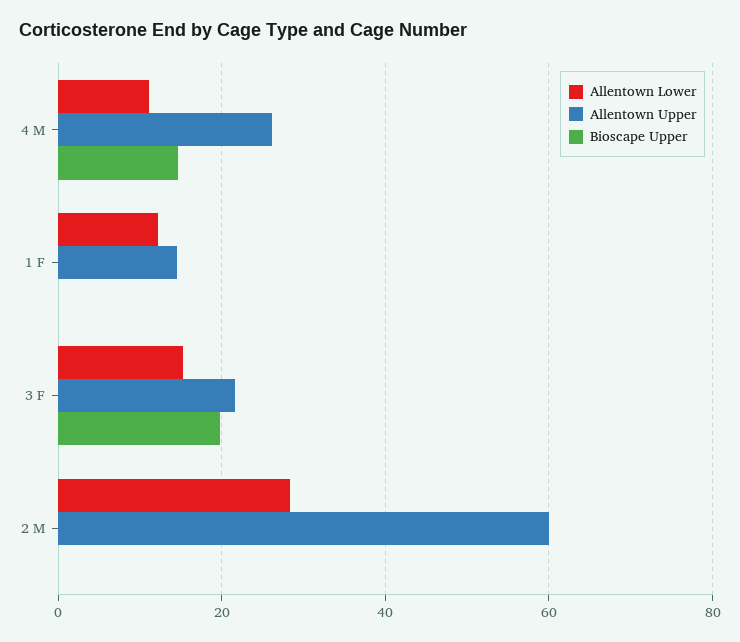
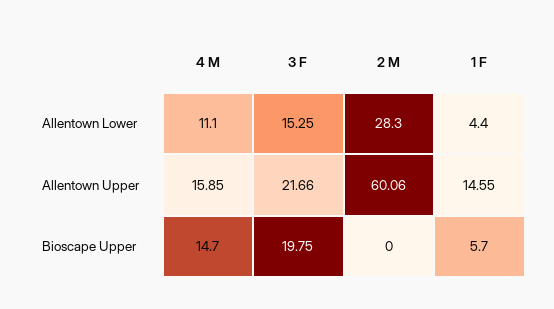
  {
    "Allentown Lower": {
      "4 M": 11.1,
-     "1 F": 12,
+     "1 F": 4.4,
      "3 F": 15.25,
      "2 M": 28.3
    },
    "Allentown Upper": {
-     "4 M": 26,
+     "4 M": 15.85,
      "1 F": 14.55,
      "3 F": 21.66,
      "2 M": 60.06
    },
    "Bioscape Upper": {
      "4 M": 14.7,
-     "1 F": 0,
+     "1 F": 5.7,
      "3 F": 19.75,
      "2 M": 0
    }
  }

